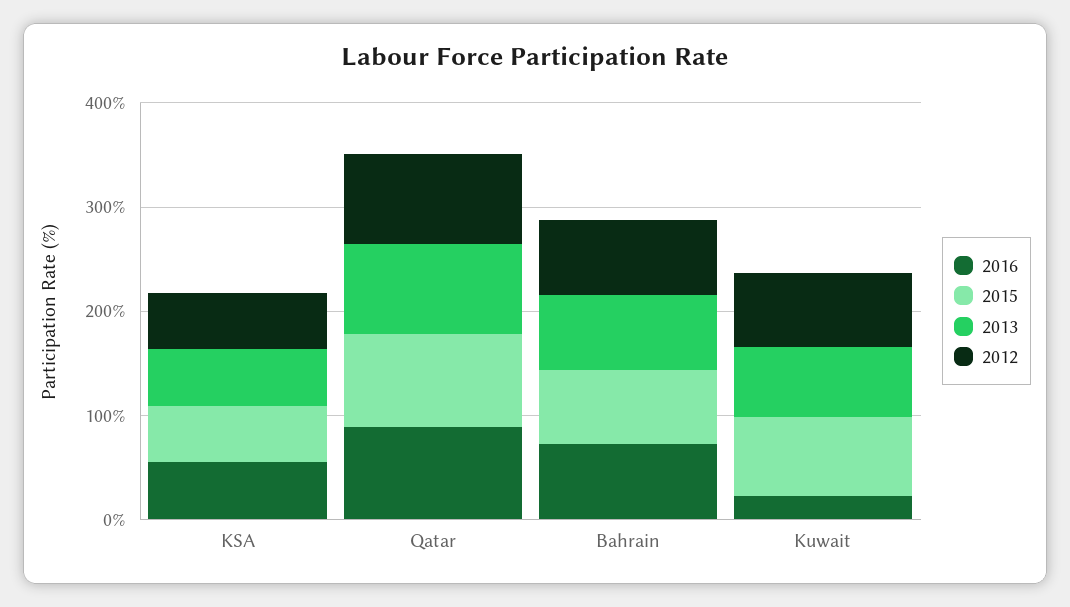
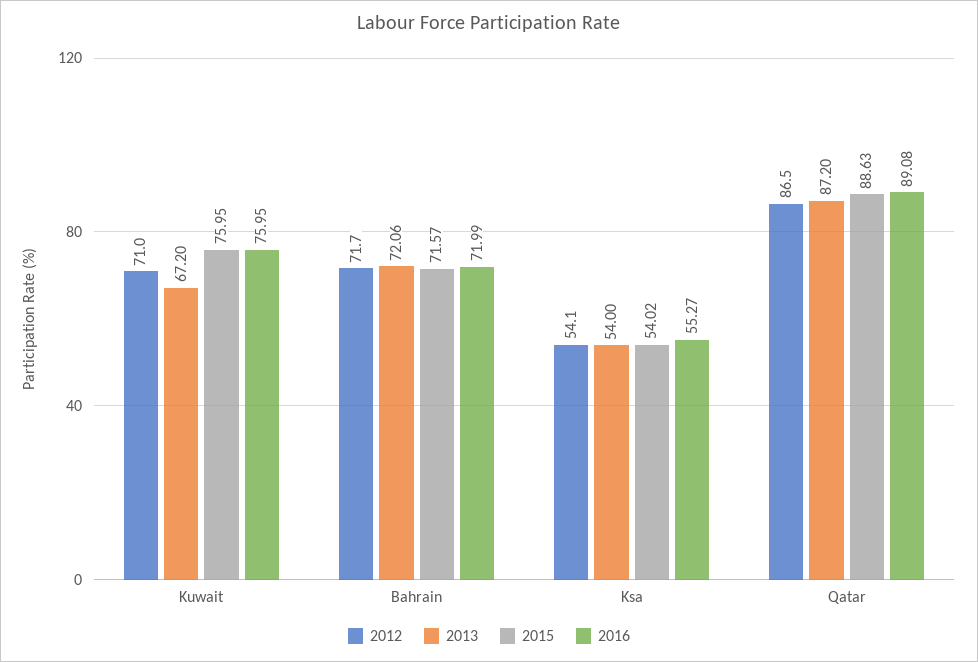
  {
    "2016": {
      "KSA": 55.27,
      "Qatar": 89.08,
      "Bahrain": 71.99,
-     "Kuwait": 20
+     "Kuwait": 75.95
    },
    "2015": {
      "KSA": 54.02,
      "Qatar": 88.63,
      "Bahrain": 71.57,
      "Kuwait": 75.95
    },
    "2013": {
      "KSA": 54,
      "Qatar": 87.2,
      "Bahrain": 72.06,
      "Kuwait": 67.2
    },
    "2012": {
      "KSA": 54.1,
      "Qatar": 86.5,
      "Bahrain": 71.7,
      "Kuwait": 71
    }
  }

